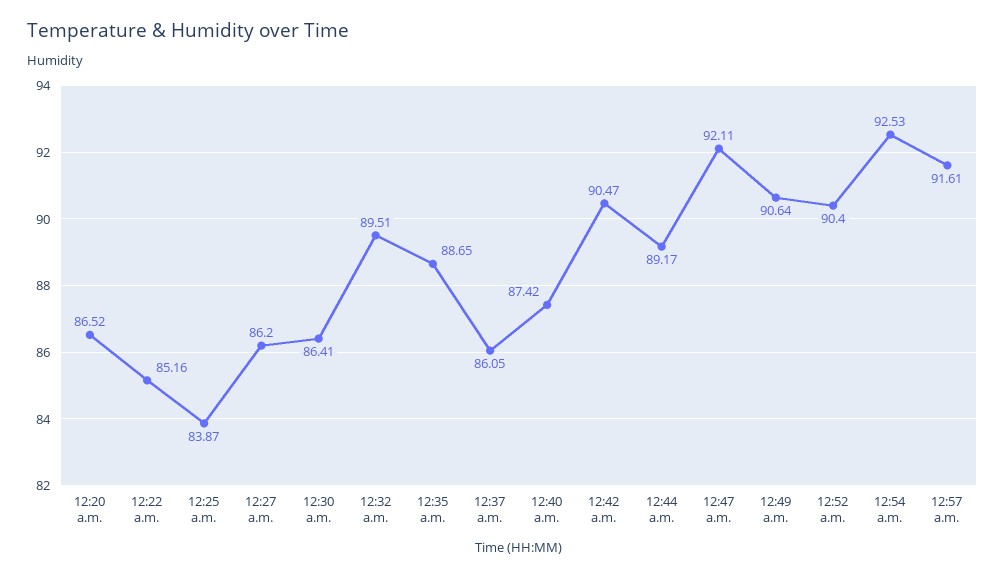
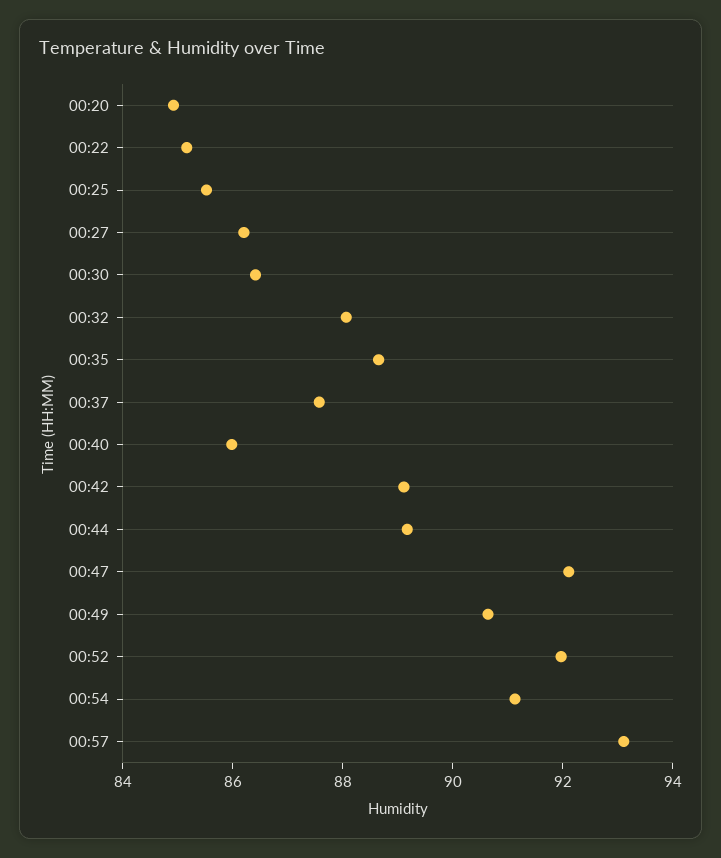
  {
-   "12:20 a.m.": 86.52,
+   "12:20 a.m.": 85,
    "12:22 a.m.": 85.16,
-   "12:25 a.m.": 83.87,
+   "12:25 a.m.": 85.5,
    "12:27 a.m.": 86.2,
    "12:30 a.m.": 86.41,
-   "12:32 a.m.": 89.51,
+   "12:32 a.m.": 88,
    "12:35 a.m.": 88.65,
-   "12:37 a.m.": 86.05,
+   "12:37 a.m.": 87.5,
-   "12:40 a.m.": 87.42,
+   "12:40 a.m.": 86,
-   "12:42 a.m.": 90.47,
+   "12:42 a.m.": 89,
    "12:44 a.m.": 89.17,
    "12:47 a.m.": 92.11,
    "12:49 a.m.": 90.64,
-   "12:52 a.m.": 90.4,
+   "12:52 a.m.": 92,
-   "12:54 a.m.": 92.53,
+   "12:54 a.m.": 91,
-   "12:57 a.m.": 91.61
+   "12:57 a.m.": 93
  }

